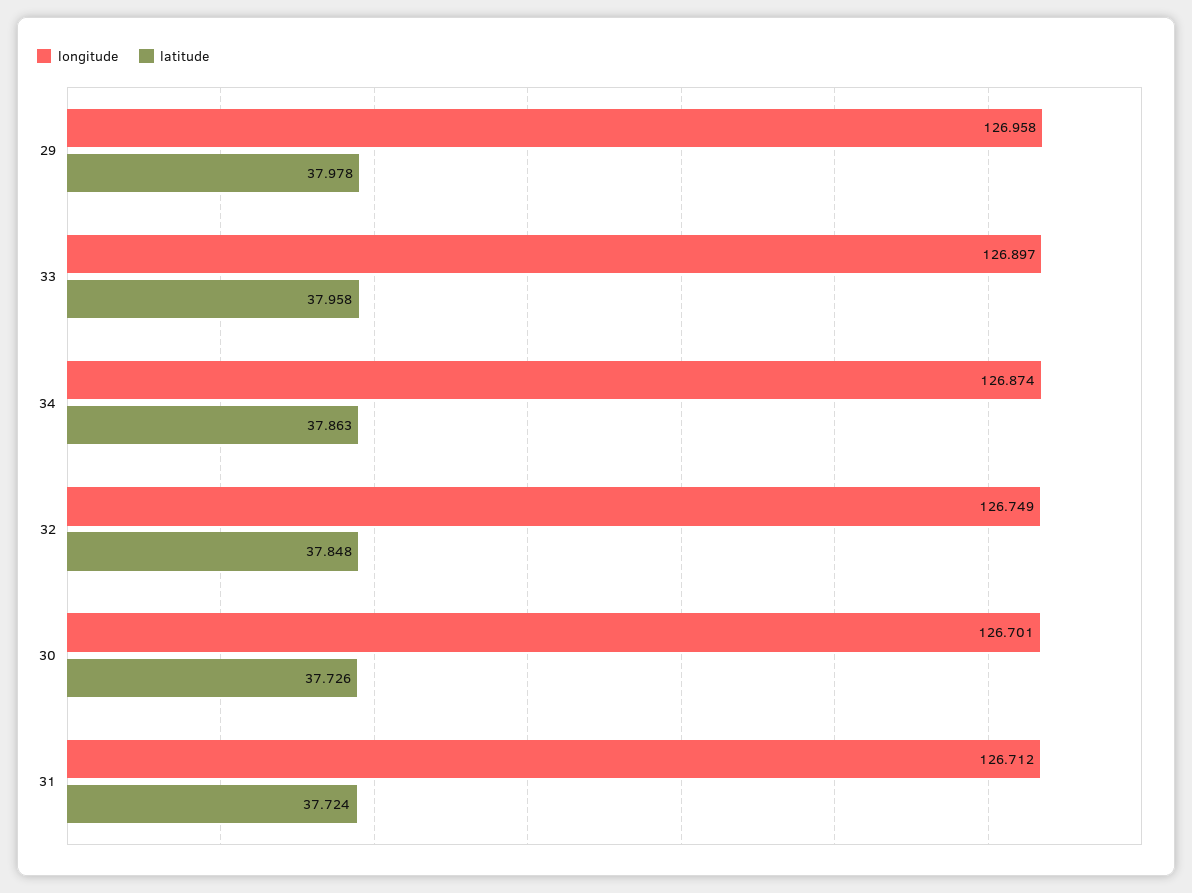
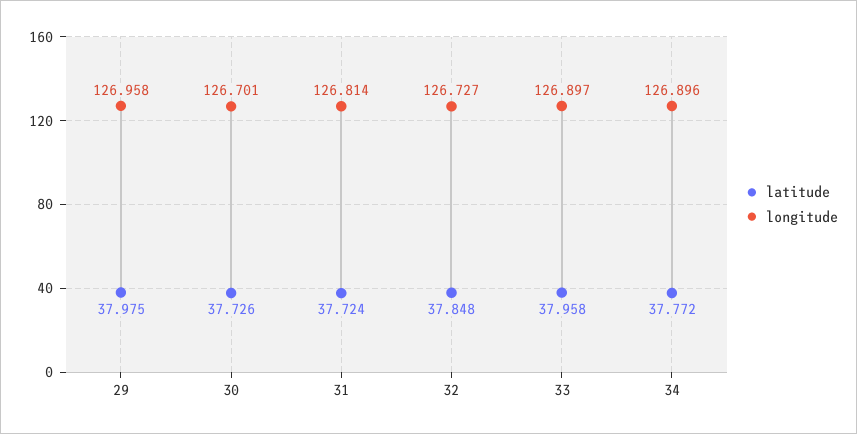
  {
    "longitude": {
      "29": 126.958,
      "33": 126.897,
-     "34": 126.874,
+     "34": 126.896,
-     "32": 126.749,
+     "32": 126.727,
      "30": 126.701,
-     "31": 126.712
+     "31": 126.814
    },
    "latitude": {
-     "29": 37.978,
+     "29": 37.975,
      "33": 37.958,
-     "34": 37.863,
+     "34": 37.772,
      "32": 37.848,
      "30": 37.726,
      "31": 37.724
    }
  }

